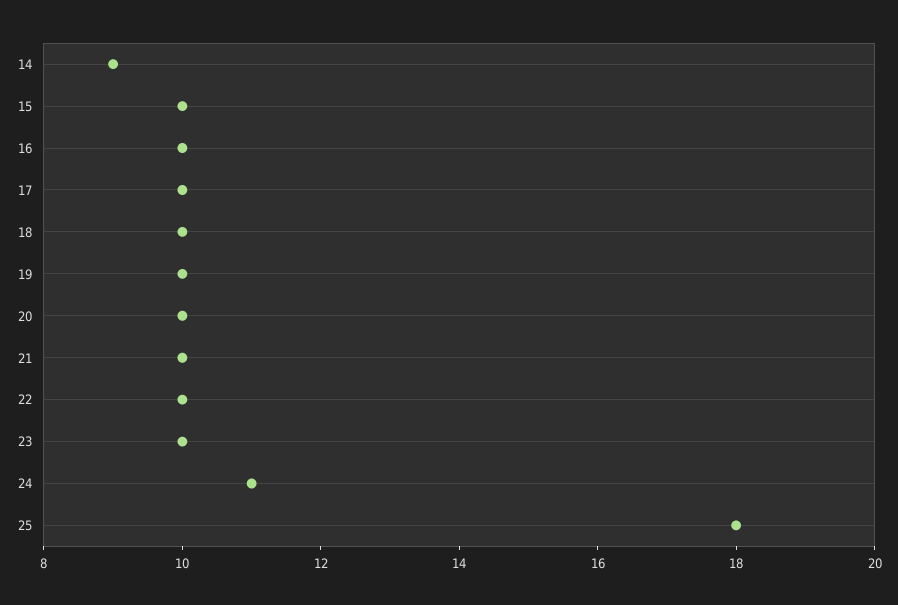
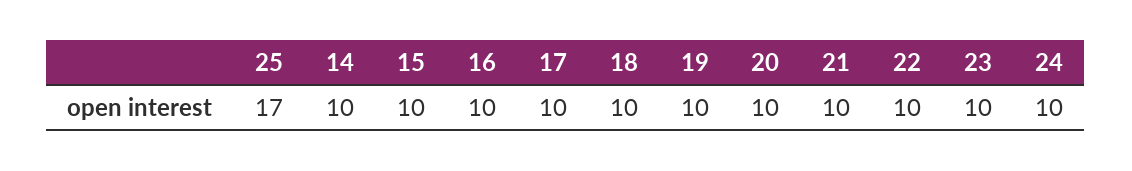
  {
-   "14": 9,
+   "14": 10,
    "15": 10,
    "16": 10,
    "17": 10,
    "18": 10,
    "19": 10,
    "20": 10,
    "21": 10,
    "22": 10,
    "23": 10,
-   "24": 11,
+   "24": 10,
-   "25": 18
+   "25": 17
  }

